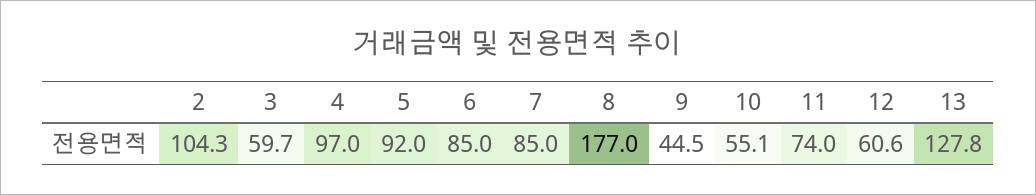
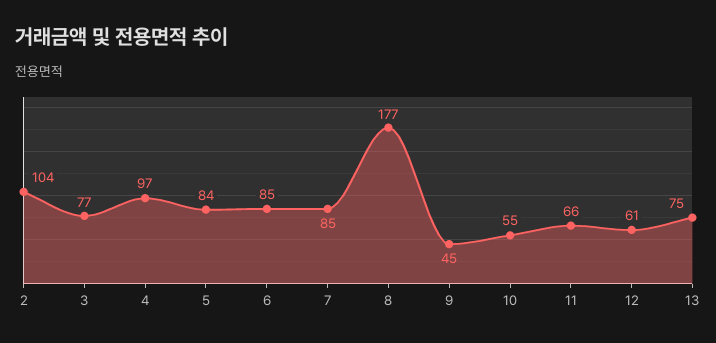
  {
    "2": 104.3,
-   "3": 59.7,
+   "3": 77,
    "4": 97,
-   "5": 92,
+   "5": 84,
    "6": 85,
    "7": 85,
    "8": 177,
    "9": 44.5,
    "10": 55.1,
-   "11": 74,
+   "11": 66,
    "12": 60.6,
-   "13": 127.8
+   "13": 75
  }

